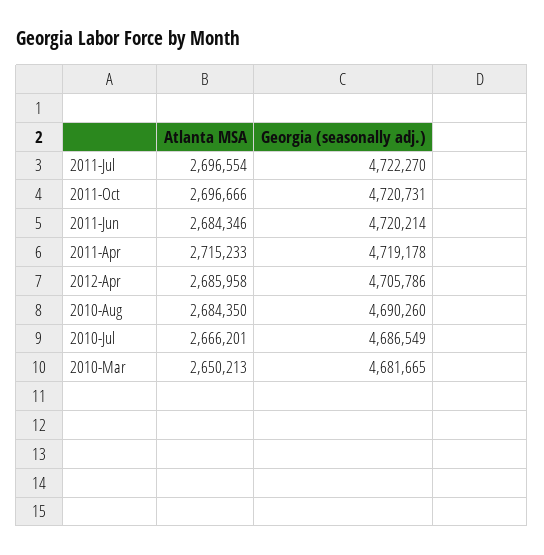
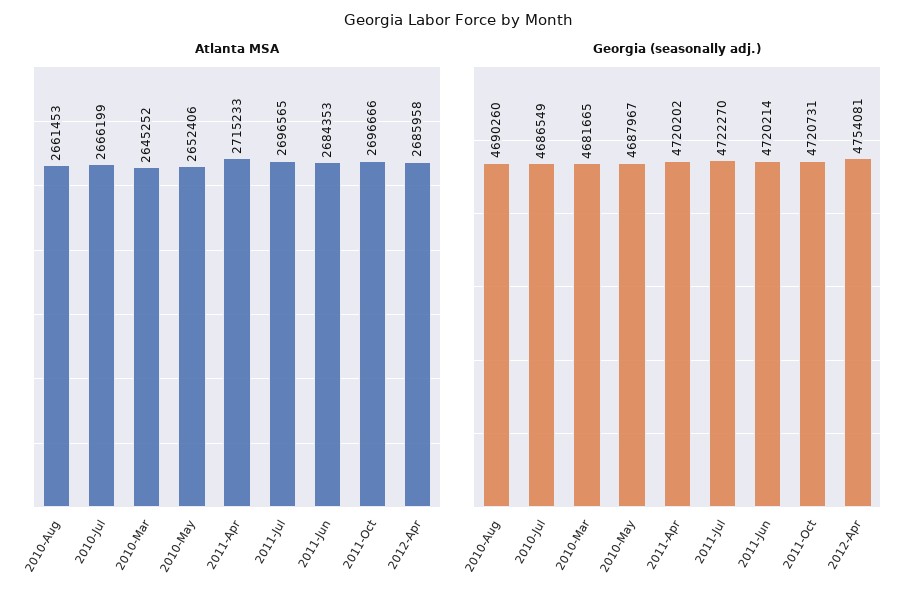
  {
    "Atlanta MSA": {
-     "2011-Jul": 2696554,
+     "2011-Jul": 2696565,
      "2011-Oct": 2696666,
-     "2011-Jun": 2684346,
+     "2011-Jun": 2684353,
      "2011-Apr": 2715233,
      "2012-Apr": 2685958,
-     "2010-Aug": 2684350,
+     "2010-Aug": 2661453,
-     "2010-Jul": 2666201,
+     "2010-Jul": 2666199,
-     "2010-Mar": 2650213
+     "2010-Mar": 2645252,
+     "2010-May": 2652406
    },
    "Georgia (seasonally adj.)": {
      "2011-Jul": 4722270,
      "2011-Oct": 4720731,
      "2011-Jun": 4720214,
-     "2011-Apr": 4719178,
+     "2011-Apr": 4720202,
-     "2012-Apr": 4705786,
+     "2012-Apr": 4754081,
      "2010-Aug": 4690260,
      "2010-Jul": 4686549,
-     "2010-Mar": 4681665
+     "2010-Mar": 4681665,
+     "2010-May": 4687967
    }
  }

